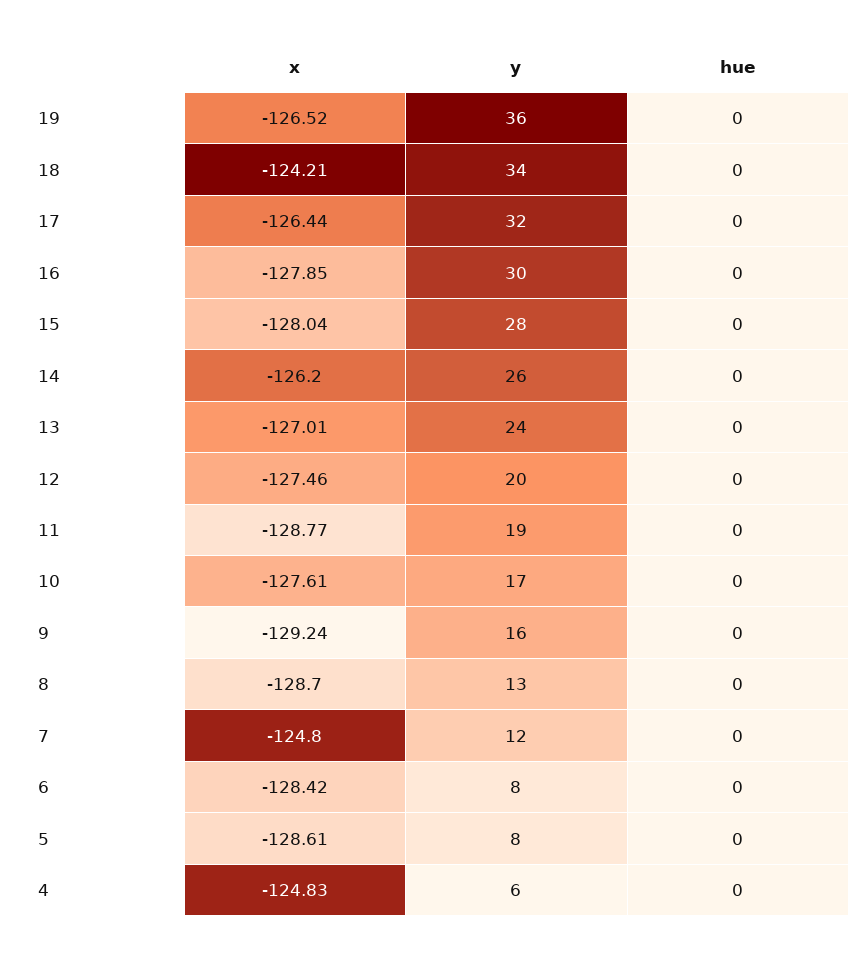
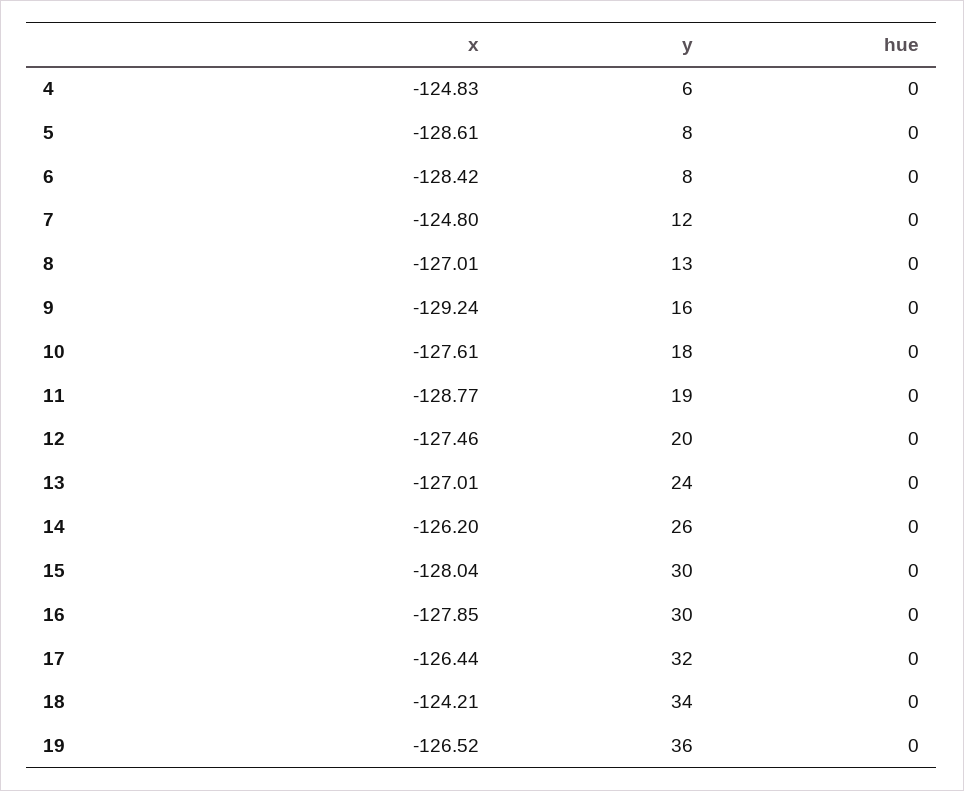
  {
    "x": {
      "19": -126.52,
      "18": -124.21,
      "17": -126.44,
      "16": -127.85,
      "15": -128.04,
      "14": -126.2,
      "13": -127.01,
      "12": -127.46,
      "11": -128.77,
      "10": -127.61,
      "9": -129.24,
-     "8": -128.7,
+     "8": -127.01,
      "7": -124.8,
      "6": -128.42,
      "5": -128.61,
      "4": -124.83
    },
    "y": {
      "19": 36,
      "18": 34,
      "17": 32,
      "16": 30,
-     "15": 28,
+     "15": 30,
      "14": 26,
      "13": 24,
      "12": 20,
      "11": 19,
-     "10": 17,
+     "10": 18,
      "9": 16,
      "8": 13,
      "7": 12,
      "6": 8,
      "5": 8,
      "4": 6
    },
    "hue": {
      "19": 0,
      "18": 0,
      "17": 0,
      "16": 0,
      "15": 0,
      "14": 0,
      "13": 0,
      "12": 0,
      "11": 0,
      "10": 0,
      "9": 0,
      "8": 0,
      "7": 0,
      "6": 0,
      "5": 0,
      "4": 0
    }
  }

